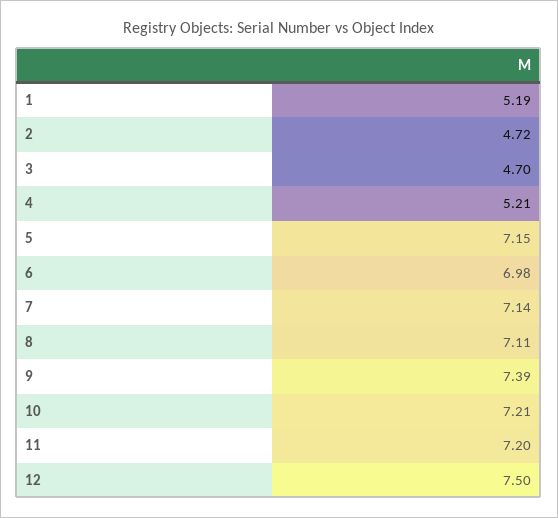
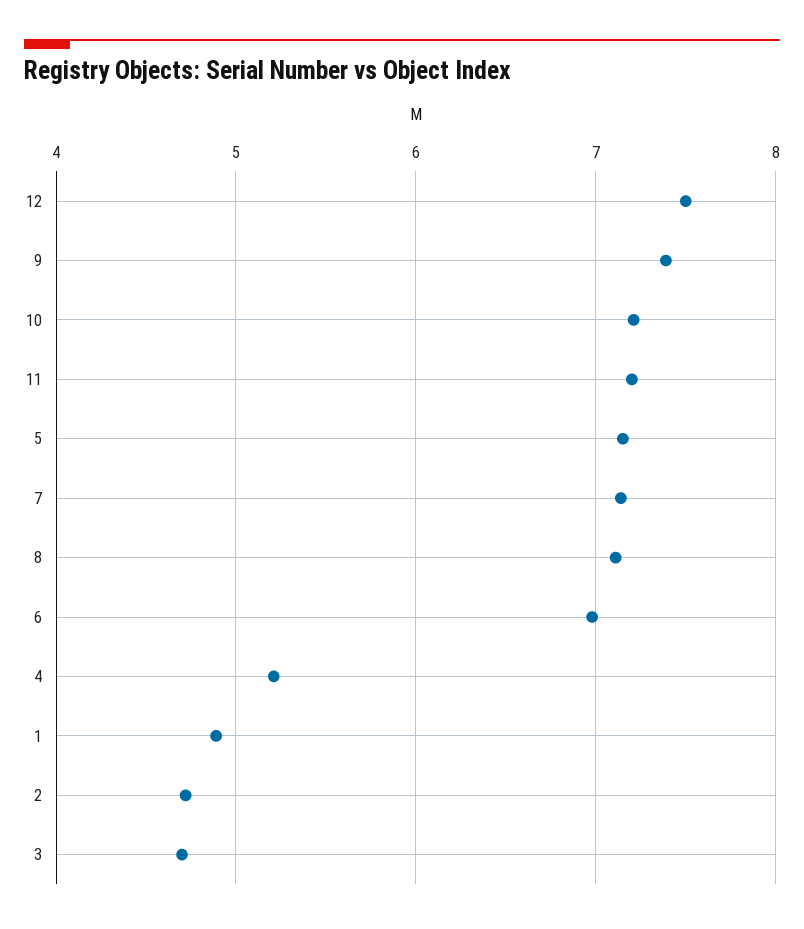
  {
-   "1": 5.19,
+   "1": 4.9,
    "2": 4.72,
    "3": 4.7,
    "4": 5.21,
    "5": 7.15,
    "6": 6.98,
    "7": 7.14,
    "8": 7.11,
    "9": 7.39,
    "10": 7.21,
    "11": 7.2,
    "12": 7.5
  }

